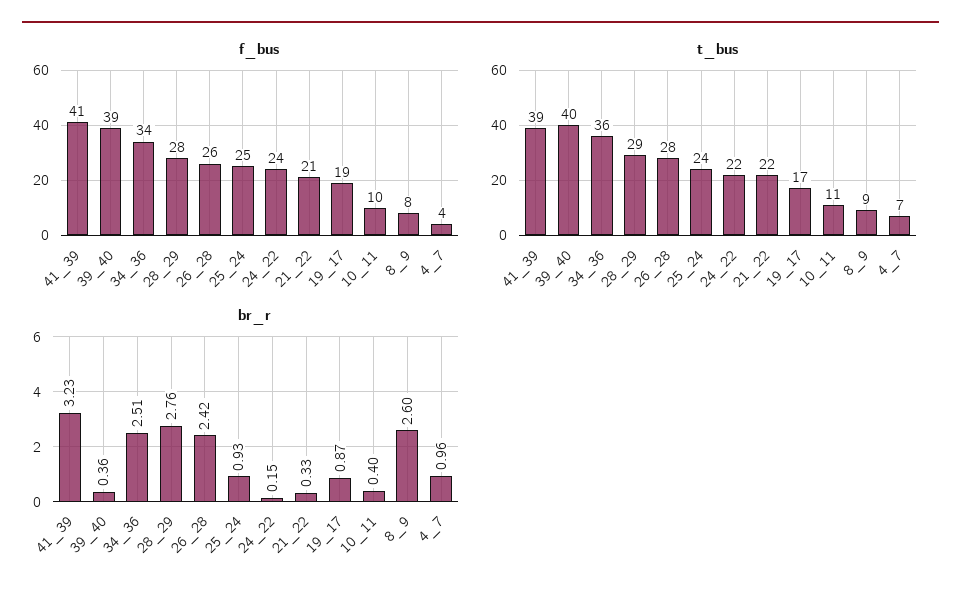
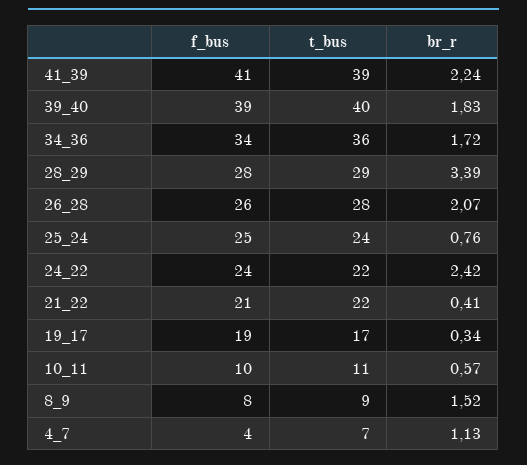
  {
    "f_bus": {
      "41_39": 41,
      "39_40": 39,
      "34_36": 34,
      "28_29": 28,
      "26_28": 26,
      "25_24": 25,
      "24_22": 24,
      "21_22": 21,
      "19_17": 19,
      "10_11": 10,
      "8_9": 8,
      "4_7": 4
    },
    "t_bus": {
      "41_39": 39,
      "39_40": 40,
      "34_36": 36,
      "28_29": 29,
      "26_28": 28,
      "25_24": 24,
      "24_22": 22,
      "21_22": 22,
      "19_17": 17,
      "10_11": 11,
      "8_9": 9,
      "4_7": 7
    },
    "br_r": {
-     "41_39": 3.23,
+     "41_39": 2.24,
-     "39_40": 0.36,
+     "39_40": 1.83,
-     "34_36": 2.51,
+     "34_36": 1.72,
-     "28_29": 2.76,
+     "28_29": 3.39,
-     "26_28": 2.42,
+     "26_28": 2.07,
-     "25_24": 0.93,
+     "25_24": 0.76,
-     "24_22": 0.15,
+     "24_22": 2.42,
-     "21_22": 0.33,
+     "21_22": 0.41,
-     "19_17": 0.87,
+     "19_17": 0.34,
-     "10_11": 0.4,
+     "10_11": 0.57,
-     "8_9": 2.6,
+     "8_9": 1.52,
-     "4_7": 0.96
+     "4_7": 1.13
    }
  }

